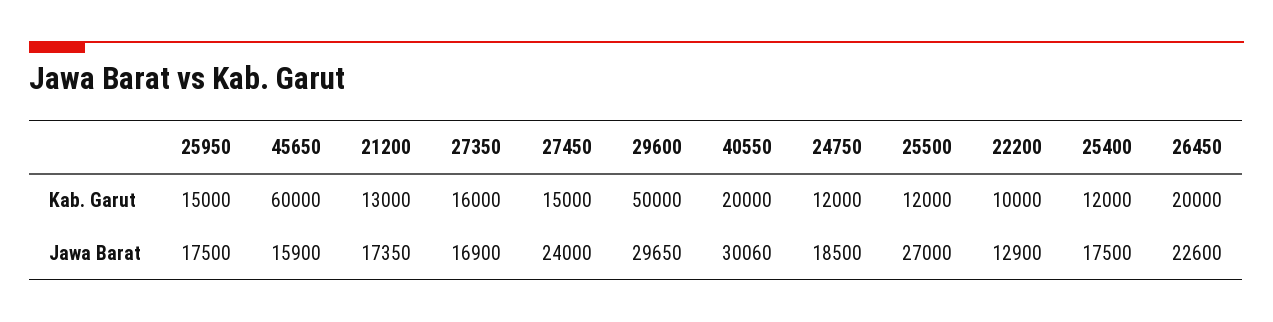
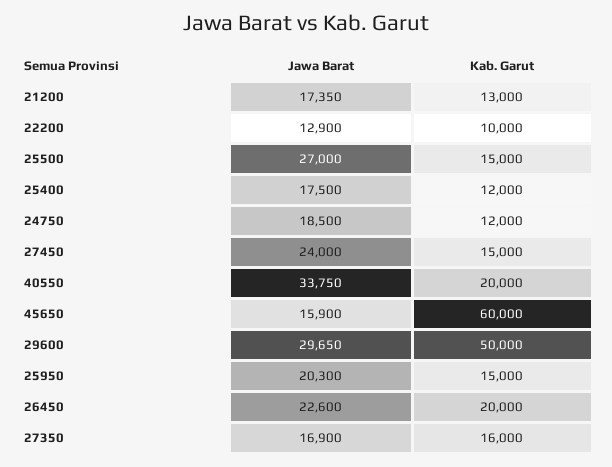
  {
    "25950": {
      "Kab. Garut": 15000,
-     "Jawa Barat": 17500
+     "Jawa Barat": 20300
    },
    "45650": {
      "Kab. Garut": 60000,
      "Jawa Barat": 15900
    },
    "21200": {
      "Kab. Garut": 13000,
      "Jawa Barat": 17350
    },
    "27350": {
      "Kab. Garut": 16000,
      "Jawa Barat": 16900
    },
    "27450": {
      "Kab. Garut": 15000,
      "Jawa Barat": 24000
    },
    "29600": {
      "Kab. Garut": 50000,
      "Jawa Barat": 29650
    },
    "40550": {
      "Kab. Garut": 20000,
-     "Jawa Barat": 30060
+     "Jawa Barat": 33750
    },
    "24750": {
      "Kab. Garut": 12000,
      "Jawa Barat": 18500
    },
    "25500": {
-     "Kab. Garut": 12000,
+     "Kab. Garut": 15000,
      "Jawa Barat": 27000
    },
    "22200": {
      "Kab. Garut": 10000,
      "Jawa Barat": 12900
    },
    "25400": {
      "Kab. Garut": 12000,
      "Jawa Barat": 17500
    },
    "26450": {
      "Kab. Garut": 20000,
      "Jawa Barat": 22600
    }
  }

